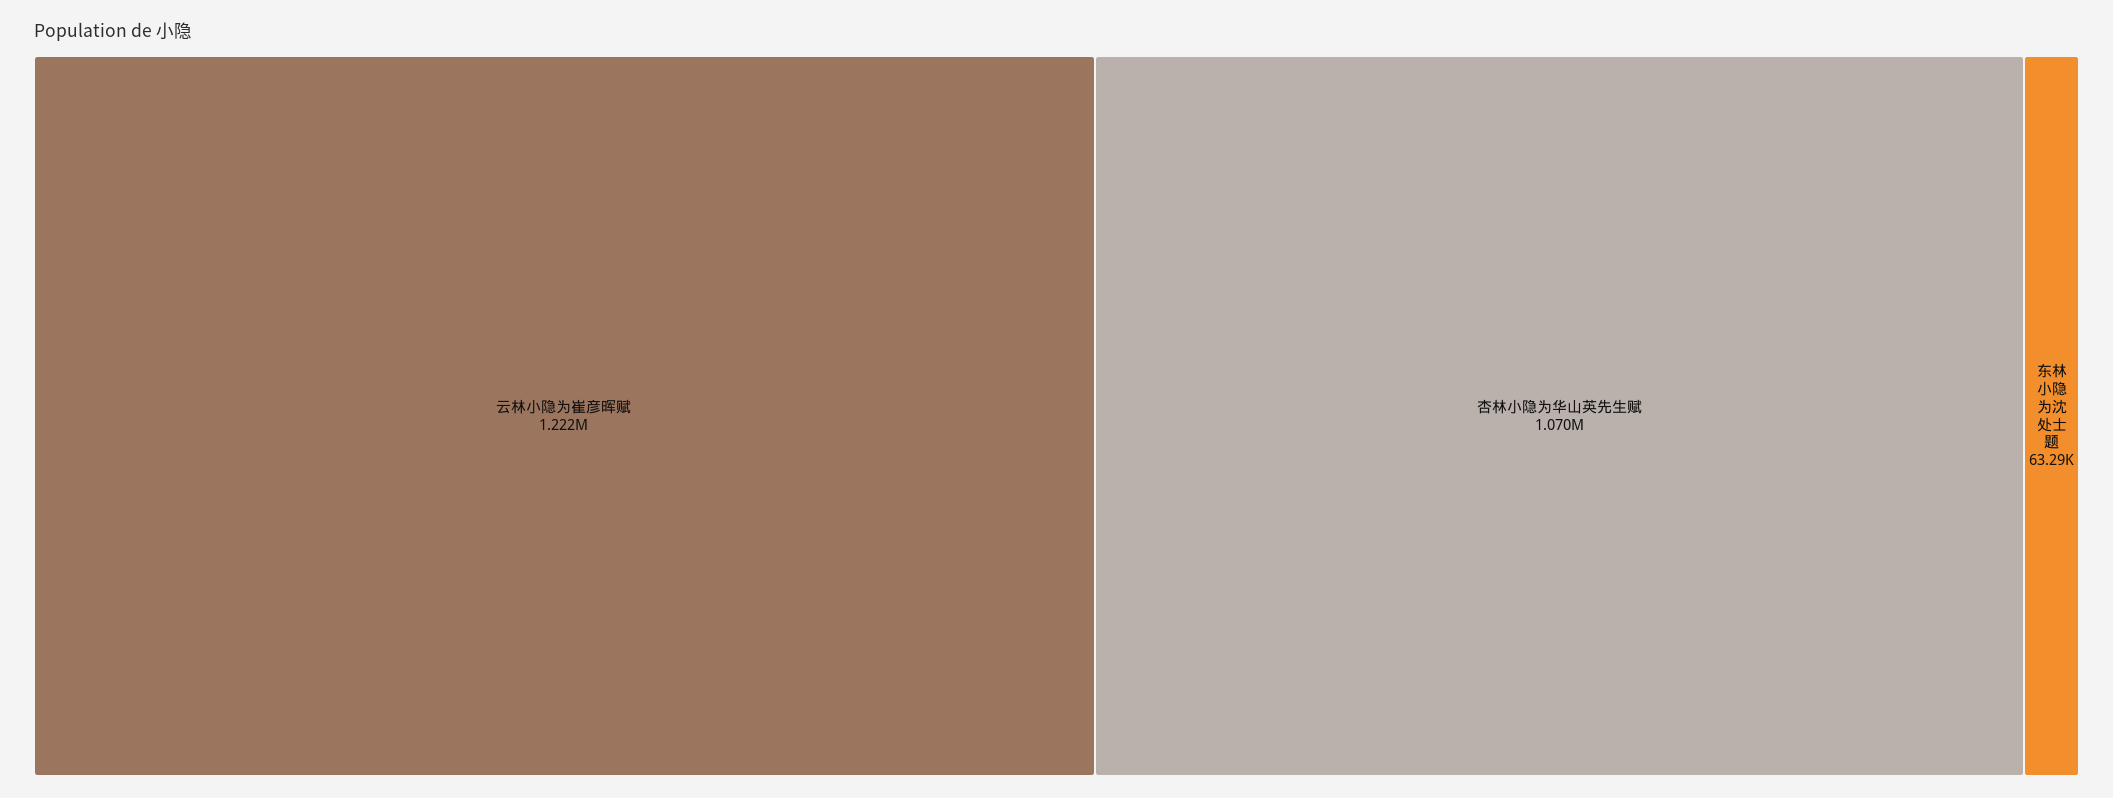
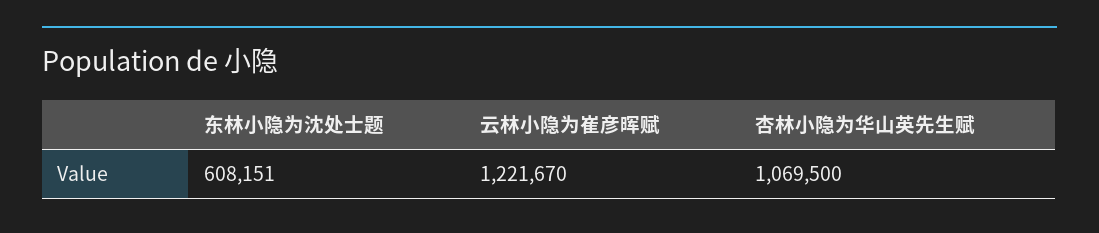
  {
    "云林小隐为崔彦晖赋": 1221670,
    "杏林小隐为华山英先生赋": 1069500,
-   "东林小隐为沈处士题": 63290
+   "东林小隐为沈处士题": 608151
  }

